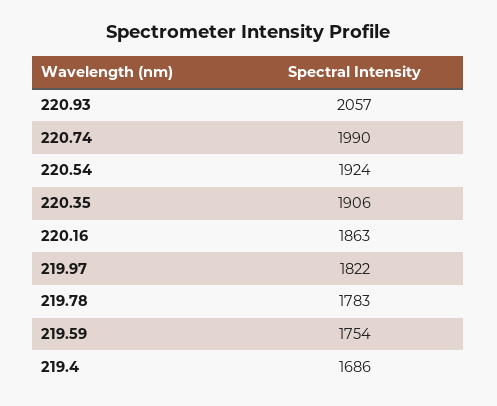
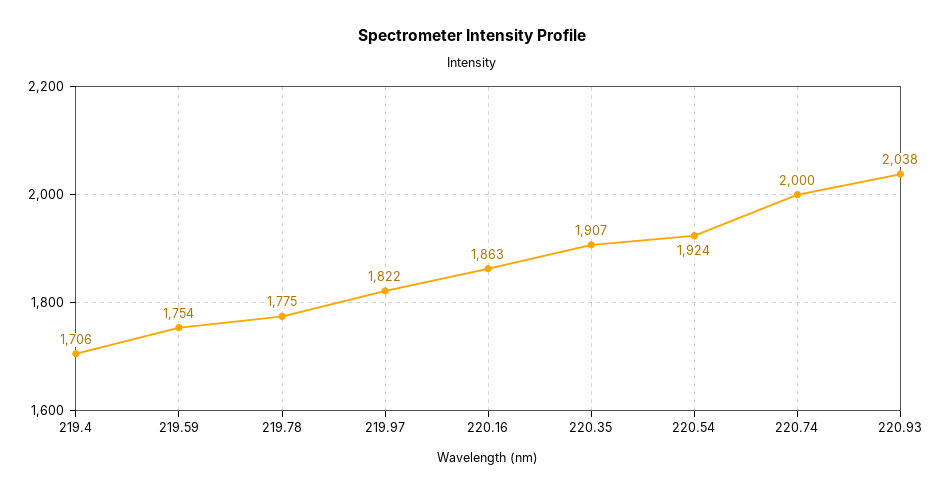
  {
-   "220.93": 2057,
+   "220.93": 2038,
-   "220.74": 1990,
+   "220.74": 2000,
    "220.54": 1924,
-   "220.35": 1906,
+   "220.35": 1907,
    "220.16": 1863,
    "219.97": 1822,
-   "219.78": 1783,
+   "219.78": 1775,
    "219.59": 1754,
-   "219.4": 1686
+   "219.4": 1706
  }

